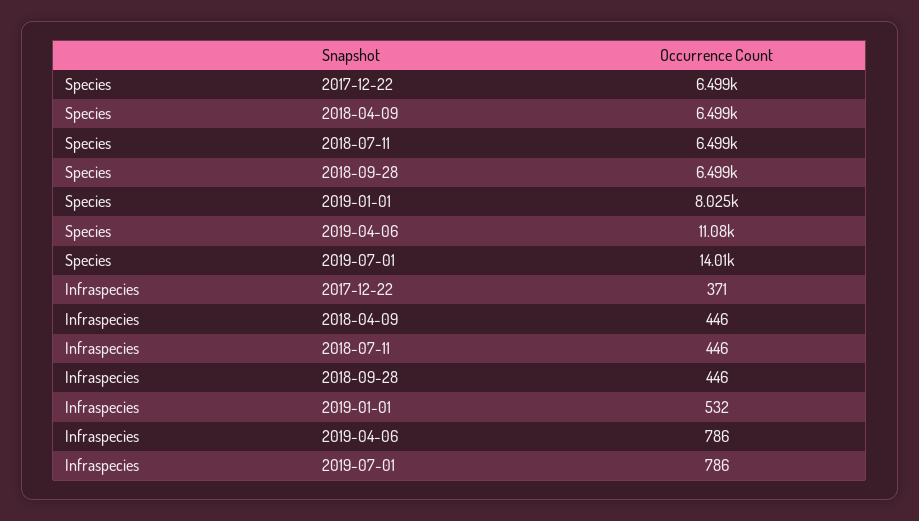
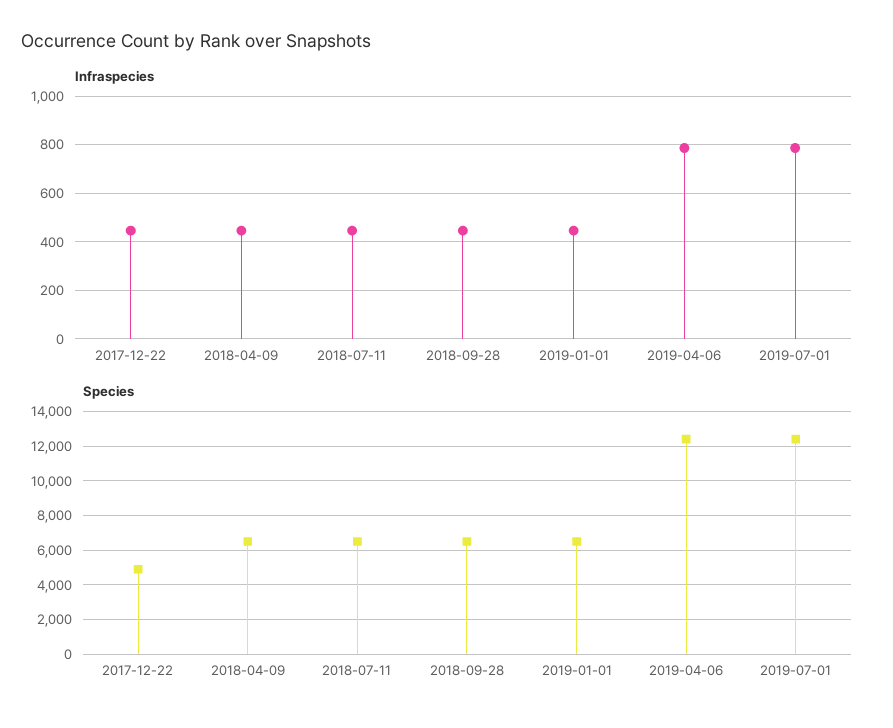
  {
    "Species": {
-     "2017-12-22": 6499,
+     "2017-12-22": 5000,
      "2018-04-09": 6499,
      "2018-07-11": 6499,
      "2018-09-28": 6499,
-     "2019-01-01": 8025,
+     "2019-01-01": 6500,
-     "2019-04-06": 11080,
+     "2019-04-06": 12500,
-     "2019-07-01": 14010
+     "2019-07-01": 12500
    },
    "Infraspecies": {
-     "2017-12-22": 371,
+     "2017-12-22": 450,
      "2018-04-09": 446,
      "2018-07-11": 446,
      "2018-09-28": 446,
-     "2019-01-01": 532,
+     "2019-01-01": 450,
      "2019-04-06": 786,
      "2019-07-01": 786
    }
  }

